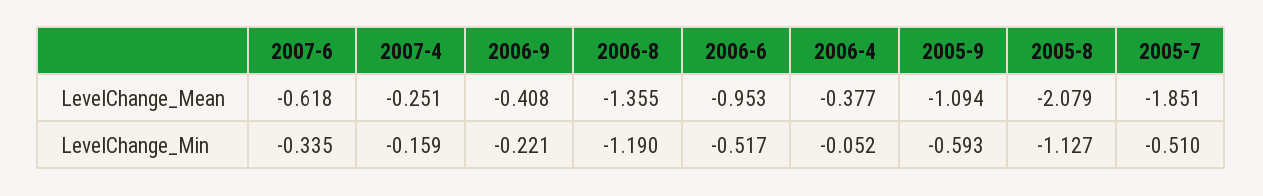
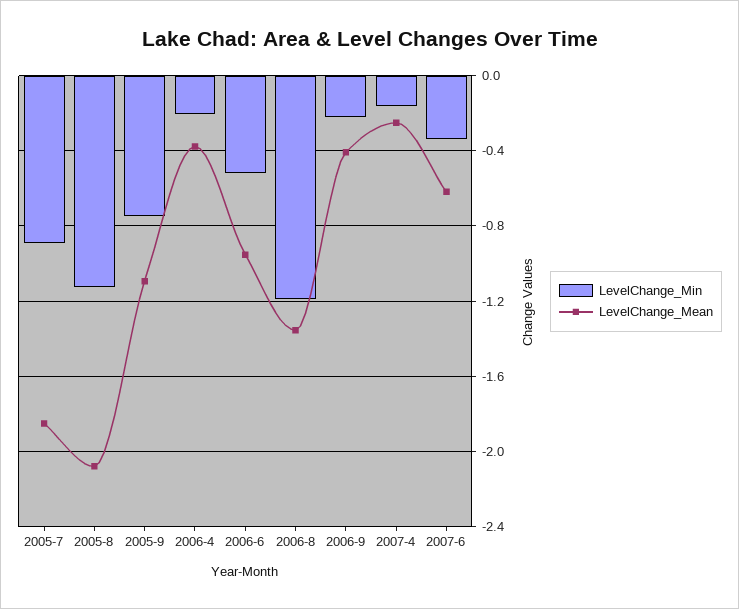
  {
    "LevelChange_Mean": {
      "2007-6": -0.618,
      "2007-4": -0.251,
      "2006-9": -0.408,
      "2006-8": -1.355,
      "2006-6": -0.953,
      "2006-4": -0.377,
      "2005-9": -1.094,
      "2005-8": -2.079,
      "2005-7": -1.851
    },
    "LevelChange_Min": {
      "2007-6": -0.335,
      "2007-4": -0.159,
      "2006-9": -0.221,
      "2006-8": -1.19,
      "2006-6": -0.517,
-     "2006-4": -0.052,
+     "2006-4": -0.2,
-     "2005-9": -0.593,
+     "2005-9": -0.75,
      "2005-8": -1.127,
-     "2005-7": -0.51
+     "2005-7": -0.9
    }
  }

